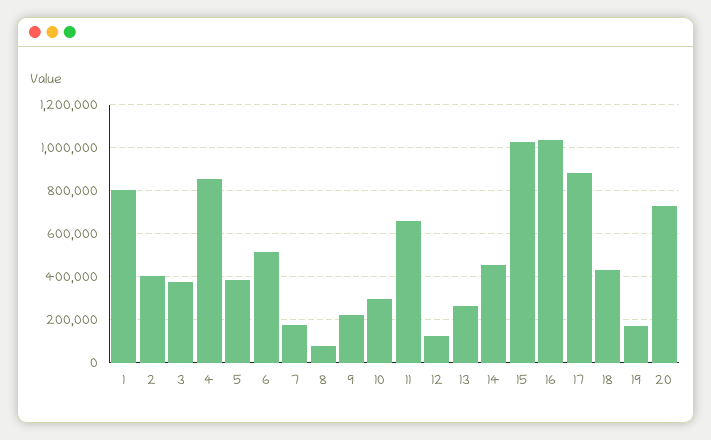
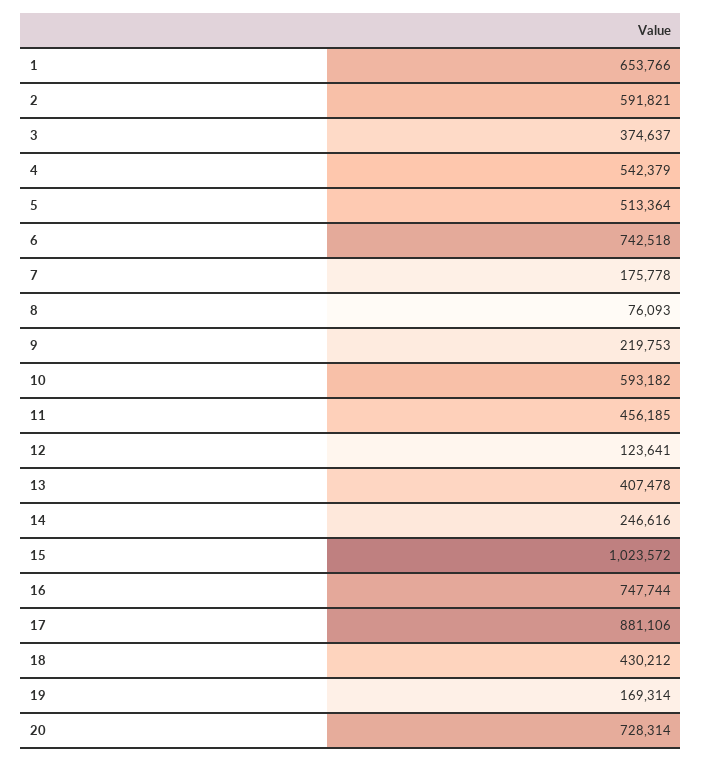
  {
-   "1": 800000,
+   "1": 653766,
-   "2": 400000,
+   "2": 591821,
    "3": 374637,
-   "4": 850000,
+   "4": 542379,
-   "5": 400000,
+   "5": 513364,
-   "6": 500000,
+   "6": 742518,
    "7": 175778,
    "8": 76093,
    "9": 219753,
-   "10": 300000,
+   "10": 593182,
-   "11": 650000,
+   "11": 456185,
    "12": 123641,
-   "13": 250000,
+   "13": 407478,
-   "14": 450000,
+   "14": 246616,
    "15": 1023572,
-   "16": 1050000,
+   "16": 747744,
    "17": 881106,
    "18": 430212,
    "19": 169314,
    "20": 728314
  }

